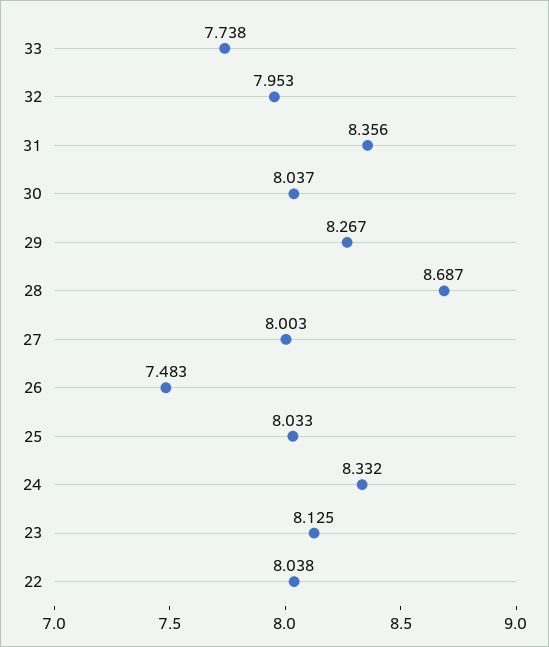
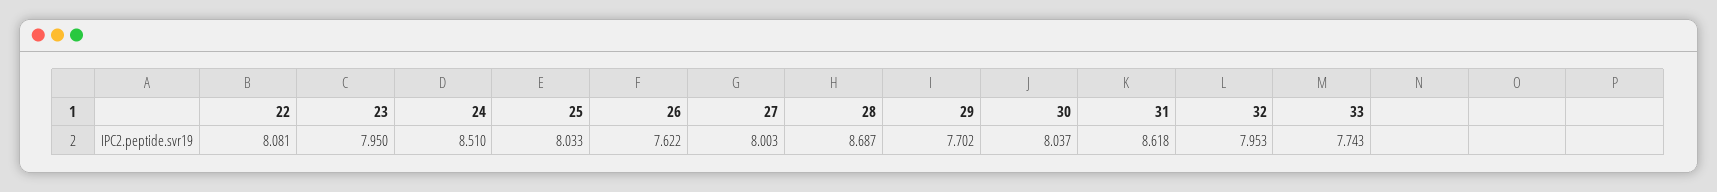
  {
-   "33": 7.738,
+   "33": 7.743,
    "32": 7.953,
-   "31": 8.356,
+   "31": 8.618,
    "30": 8.037,
-   "29": 8.267,
+   "29": 7.702,
    "28": 8.687,
    "27": 8.003,
-   "26": 7.483,
+   "26": 7.622,
    "25": 8.033,
-   "24": 8.332,
+   "24": 8.51,
-   "23": 8.125,
+   "23": 7.95,
-   "22": 8.038
+   "22": 8.081
  }

